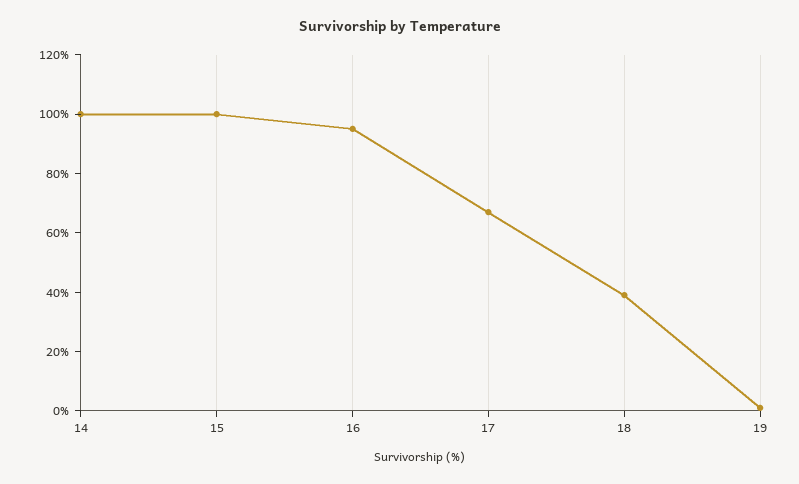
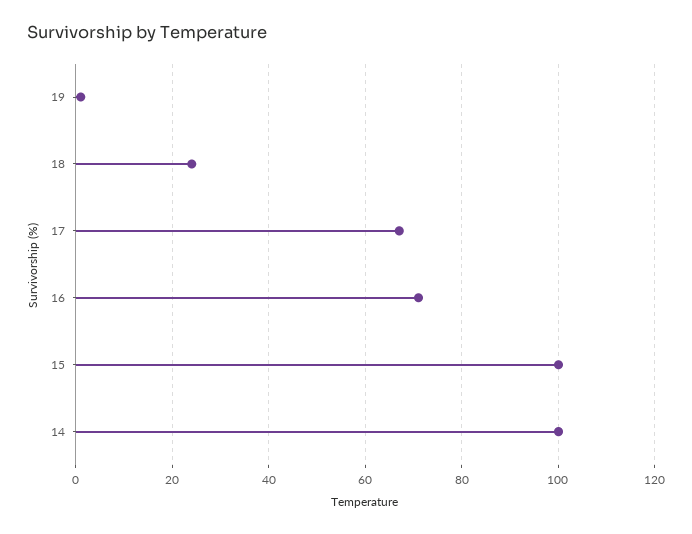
  {
    "14": 100,
    "15": 100,
-   "16": 95,
+   "16": 70,
    "17": 65,
-   "18": 40,
+   "18": 25,
    "19": 0
  }

